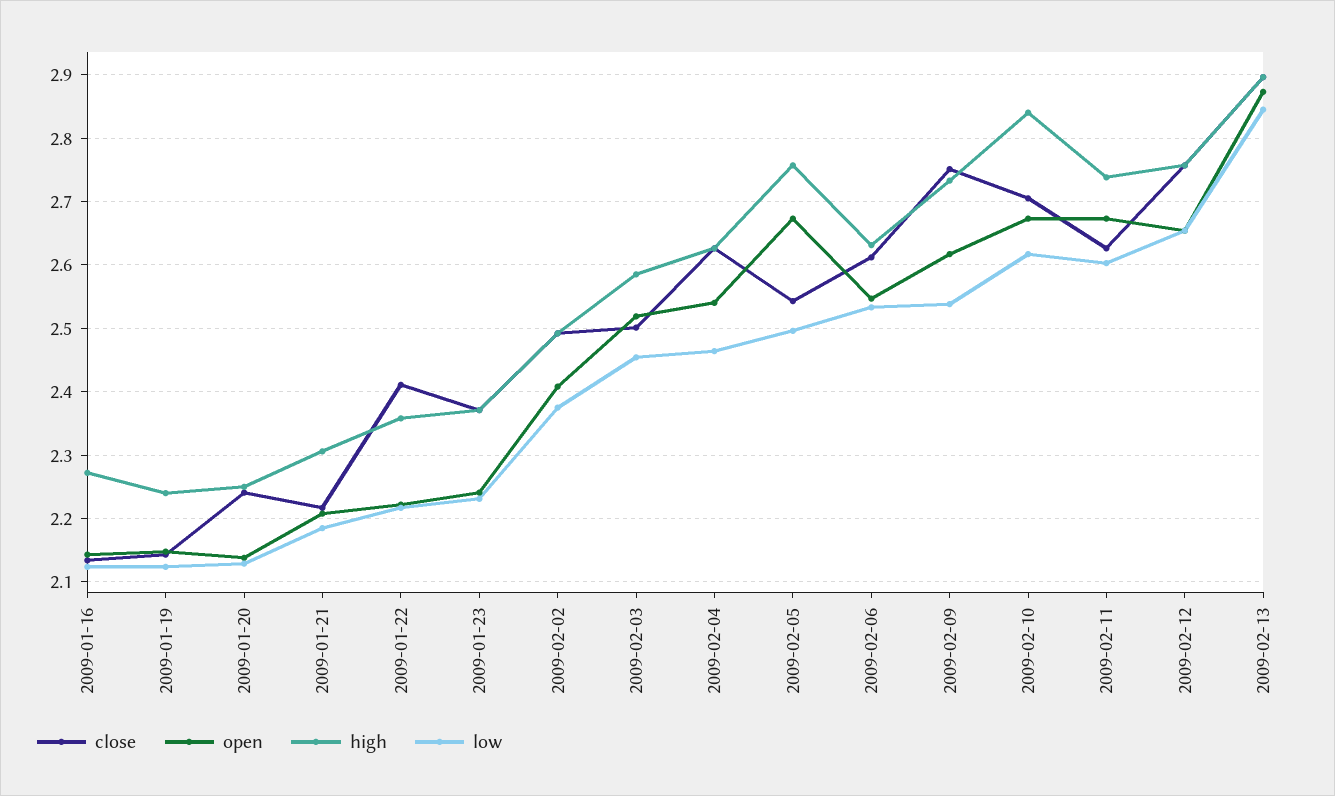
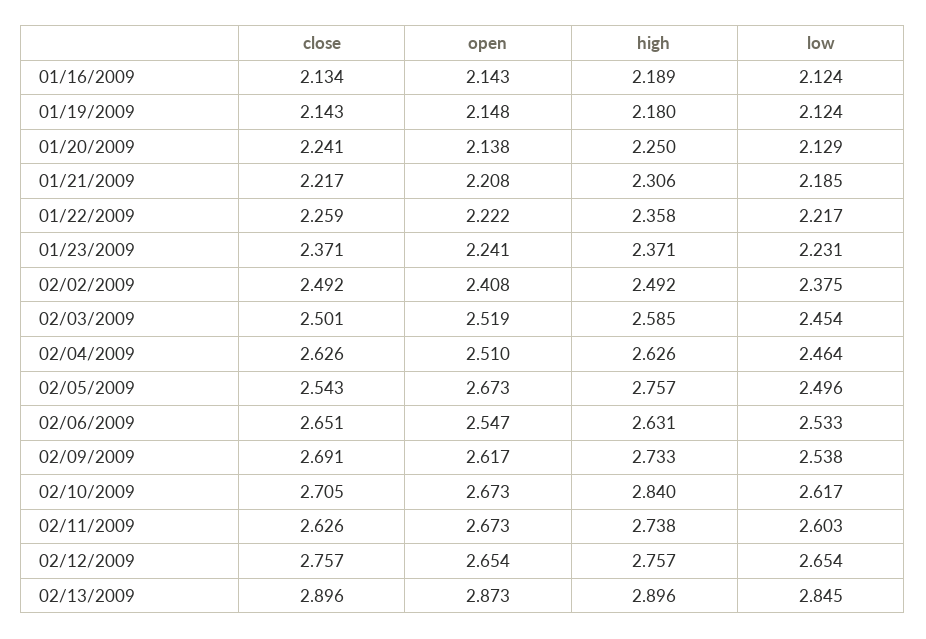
  {
    "close": {
      "2009-01-16": 2.134,
      "2009-01-19": 2.143,
      "2009-01-20": 2.241,
      "2009-01-21": 2.217,
-     "2009-01-22": 2.41,
+     "2009-01-22": 2.259,
      "2009-01-23": 2.371,
      "2009-02-02": 2.492,
      "2009-02-03": 2.501,
      "2009-02-04": 2.626,
      "2009-02-05": 2.543,
-     "2009-02-06": 2.61,
+     "2009-02-06": 2.651,
-     "2009-02-09": 2.75,
+     "2009-02-09": 2.691,
      "2009-02-10": 2.705,
      "2009-02-11": 2.626,
      "2009-02-12": 2.757,
      "2009-02-13": 2.896
    },
    "open": {
      "2009-01-16": 2.143,
      "2009-01-19": 2.148,
      "2009-01-20": 2.138,
      "2009-01-21": 2.208,
      "2009-01-22": 2.222,
      "2009-01-23": 2.241,
      "2009-02-02": 2.408,
      "2009-02-03": 2.519,
-     "2009-02-04": 2.54,
+     "2009-02-04": 2.51,
      "2009-02-05": 2.673,
      "2009-02-06": 2.547,
      "2009-02-09": 2.617,
      "2009-02-10": 2.673,
      "2009-02-11": 2.673,
      "2009-02-12": 2.654,
      "2009-02-13": 2.873
    },
    "high": {
-     "2009-01-16": 2.27,
+     "2009-01-16": 2.189,
-     "2009-01-19": 2.24,
+     "2009-01-19": 2.18,
      "2009-01-20": 2.25,
      "2009-01-21": 2.306,
      "2009-01-22": 2.358,
      "2009-01-23": 2.371,
      "2009-02-02": 2.492,
      "2009-02-03": 2.585,
      "2009-02-04": 2.626,
      "2009-02-05": 2.757,
      "2009-02-06": 2.631,
      "2009-02-09": 2.733,
      "2009-02-10": 2.84,
      "2009-02-11": 2.738,
      "2009-02-12": 2.757,
      "2009-02-13": 2.896
    },
    "low": {
      "2009-01-16": 2.124,
      "2009-01-19": 2.124,
      "2009-01-20": 2.129,
      "2009-01-21": 2.185,
      "2009-01-22": 2.217,
      "2009-01-23": 2.231,
      "2009-02-02": 2.375,
      "2009-02-03": 2.454,
      "2009-02-04": 2.464,
      "2009-02-05": 2.496,
      "2009-02-06": 2.533,
      "2009-02-09": 2.538,
      "2009-02-10": 2.617,
      "2009-02-11": 2.603,
      "2009-02-12": 2.654,
      "2009-02-13": 2.845
    }
  }

